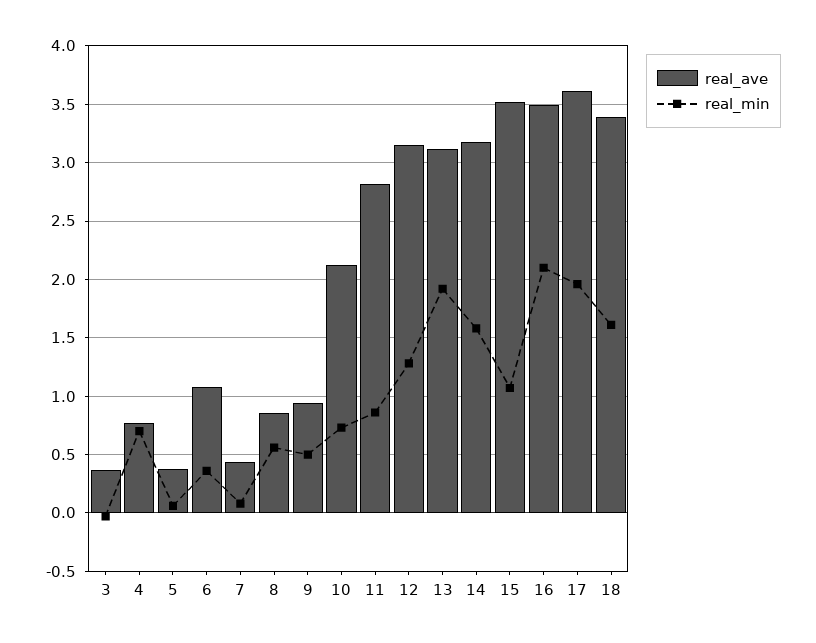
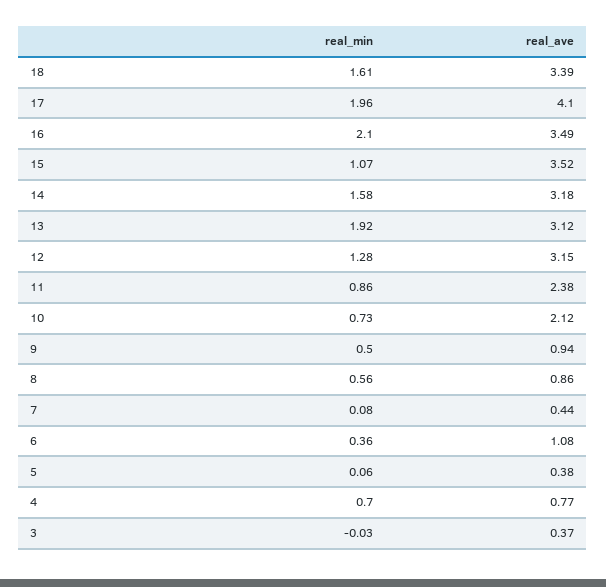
  {
    "real_ave": {
      "3": 0.37,
      "4": 0.77,
      "5": 0.38,
      "6": 1.08,
      "7": 0.44,
      "8": 0.86,
      "9": 0.94,
      "10": 2.12,
-     "11": 2.8,
+     "11": 2.38,
      "12": 3.15,
      "13": 3.12,
      "14": 3.18,
      "15": 3.52,
      "16": 3.49,
-     "17": 3.6,
+     "17": 4.1,
      "18": 3.39
    },
    "real_min": {
      "3": -0.03,
      "4": 0.7,
      "5": 0.06,
      "6": 0.36,
      "7": 0.08,
      "8": 0.56,
      "9": 0.5,
      "10": 0.73,
      "11": 0.86,
      "12": 1.28,
      "13": 1.92,
      "14": 1.58,
      "15": 1.07,
      "16": 2.1,
      "17": 1.96,
      "18": 1.61
    }
  }

